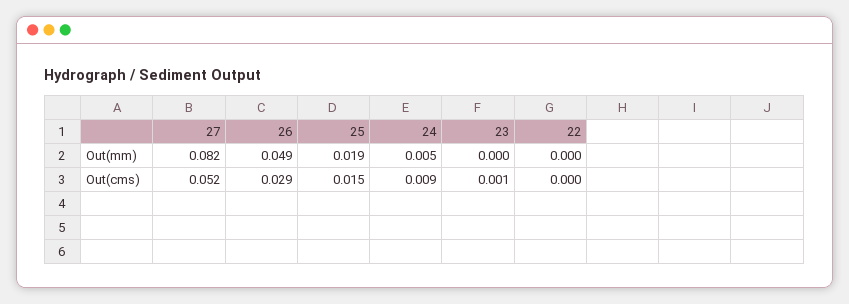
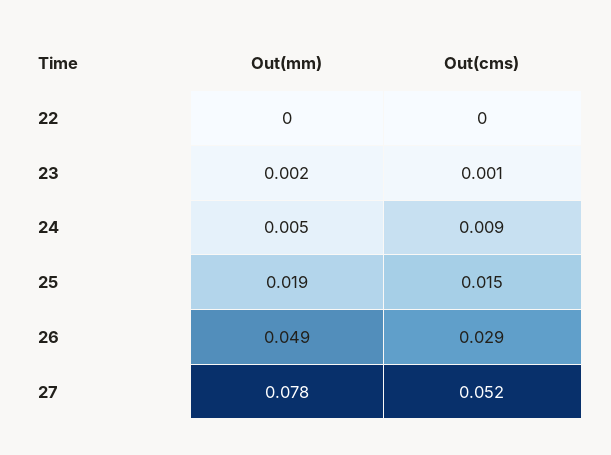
  {
    "27": {
-     "Out(mm)": 0.082,
+     "Out(mm)": 0.078,
      "Out(cms)": 0.052
    },
    "26": {
      "Out(mm)": 0.049,
      "Out(cms)": 0.029
    },
    "25": {
      "Out(mm)": 0.019,
      "Out(cms)": 0.015
    },
    "24": {
      "Out(mm)": 0.005,
      "Out(cms)": 0.009
    },
    "23": {
-     "Out(mm)": 0,
+     "Out(mm)": 0.002,
      "Out(cms)": 0.001
    },
    "22": {
      "Out(mm)": 0,
      "Out(cms)": 0
    }
  }

